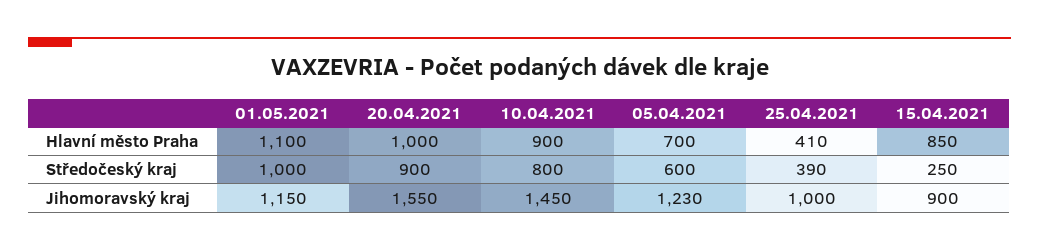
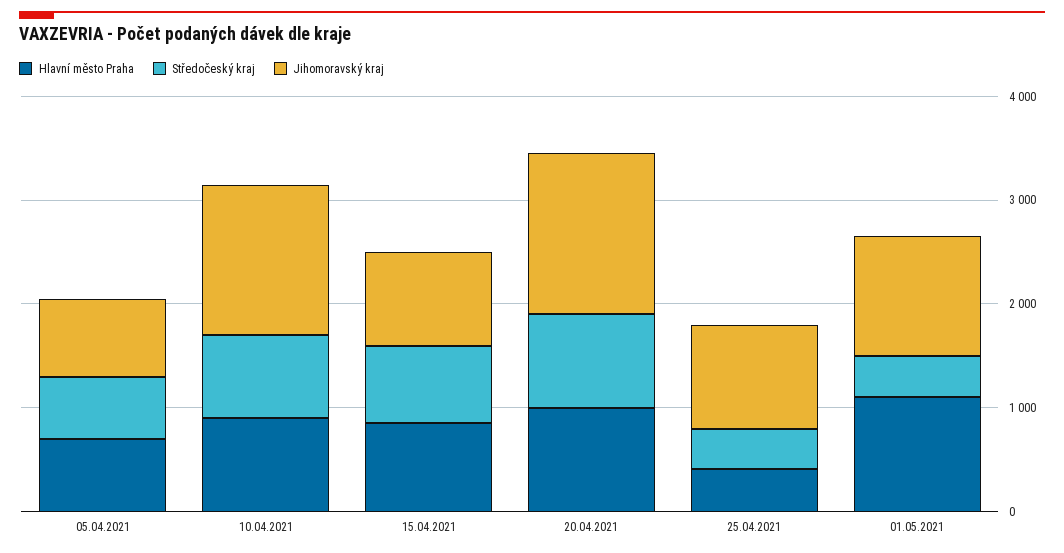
  {
    "Hlavní město Praha": {
      "01.05.2021": 1100,
      "20.04.2021": 1000,
      "10.04.2021": 900,
      "05.04.2021": 700,
      "25.04.2021": 410,
      "15.04.2021": 850
    },
    "Středočeský kraj": {
-     "01.05.2021": 1000,
+     "01.05.2021": 400,
      "20.04.2021": 900,
      "10.04.2021": 800,
      "05.04.2021": 600,
      "25.04.2021": 390,
-     "15.04.2021": 250
+     "15.04.2021": 800
    },
    "Jihomoravský kraj": {
      "01.05.2021": 1150,
      "20.04.2021": 1550,
      "10.04.2021": 1450,
-     "05.04.2021": 1230,
+     "05.04.2021": 800,
      "25.04.2021": 1000,
      "15.04.2021": 900
    }
  }

